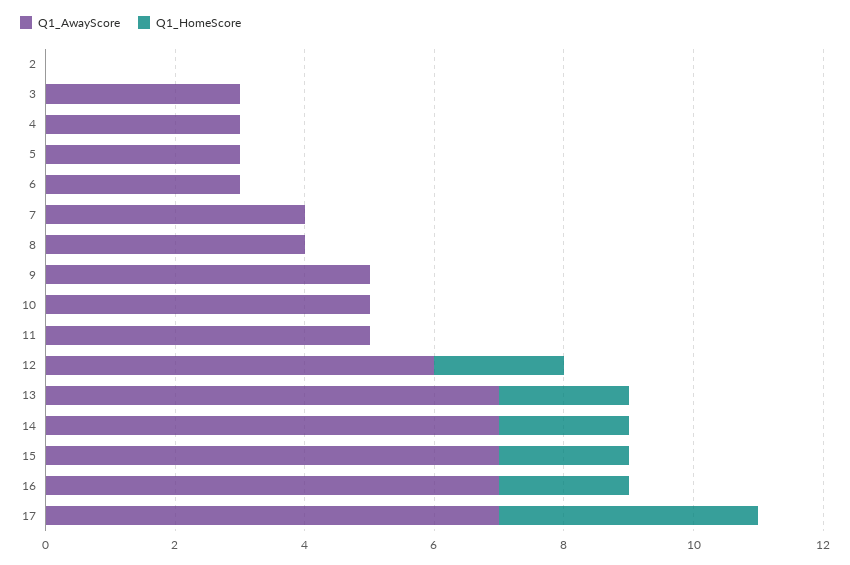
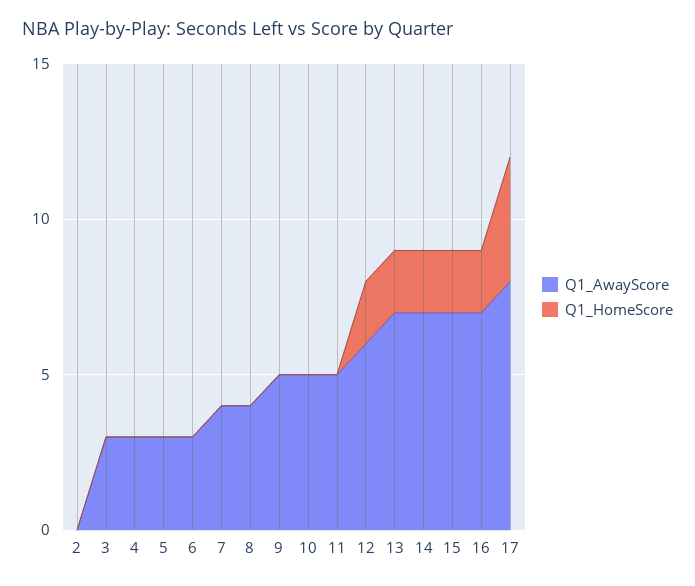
  {
    "Q1_AwayScore": {
      "2": 0,
      "3": 3,
      "4": 3,
      "5": 3,
      "6": 3,
      "7": 4,
      "8": 4,
      "9": 5,
      "10": 5,
      "11": 5,
      "12": 6,
      "13": 7,
      "14": 7,
      "15": 7,
      "16": 7,
-     "17": 7
+     "17": 8
    },
    "Q1_HomeScore": {
      "2": 0,
      "3": 0,
      "4": 0,
      "5": 0,
      "6": 0,
      "7": 0,
      "8": 0,
      "9": 0,
      "10": 0,
      "11": 0,
      "12": 2,
      "13": 2,
      "14": 2,
      "15": 2,
      "16": 2,
      "17": 4
    }
  }

